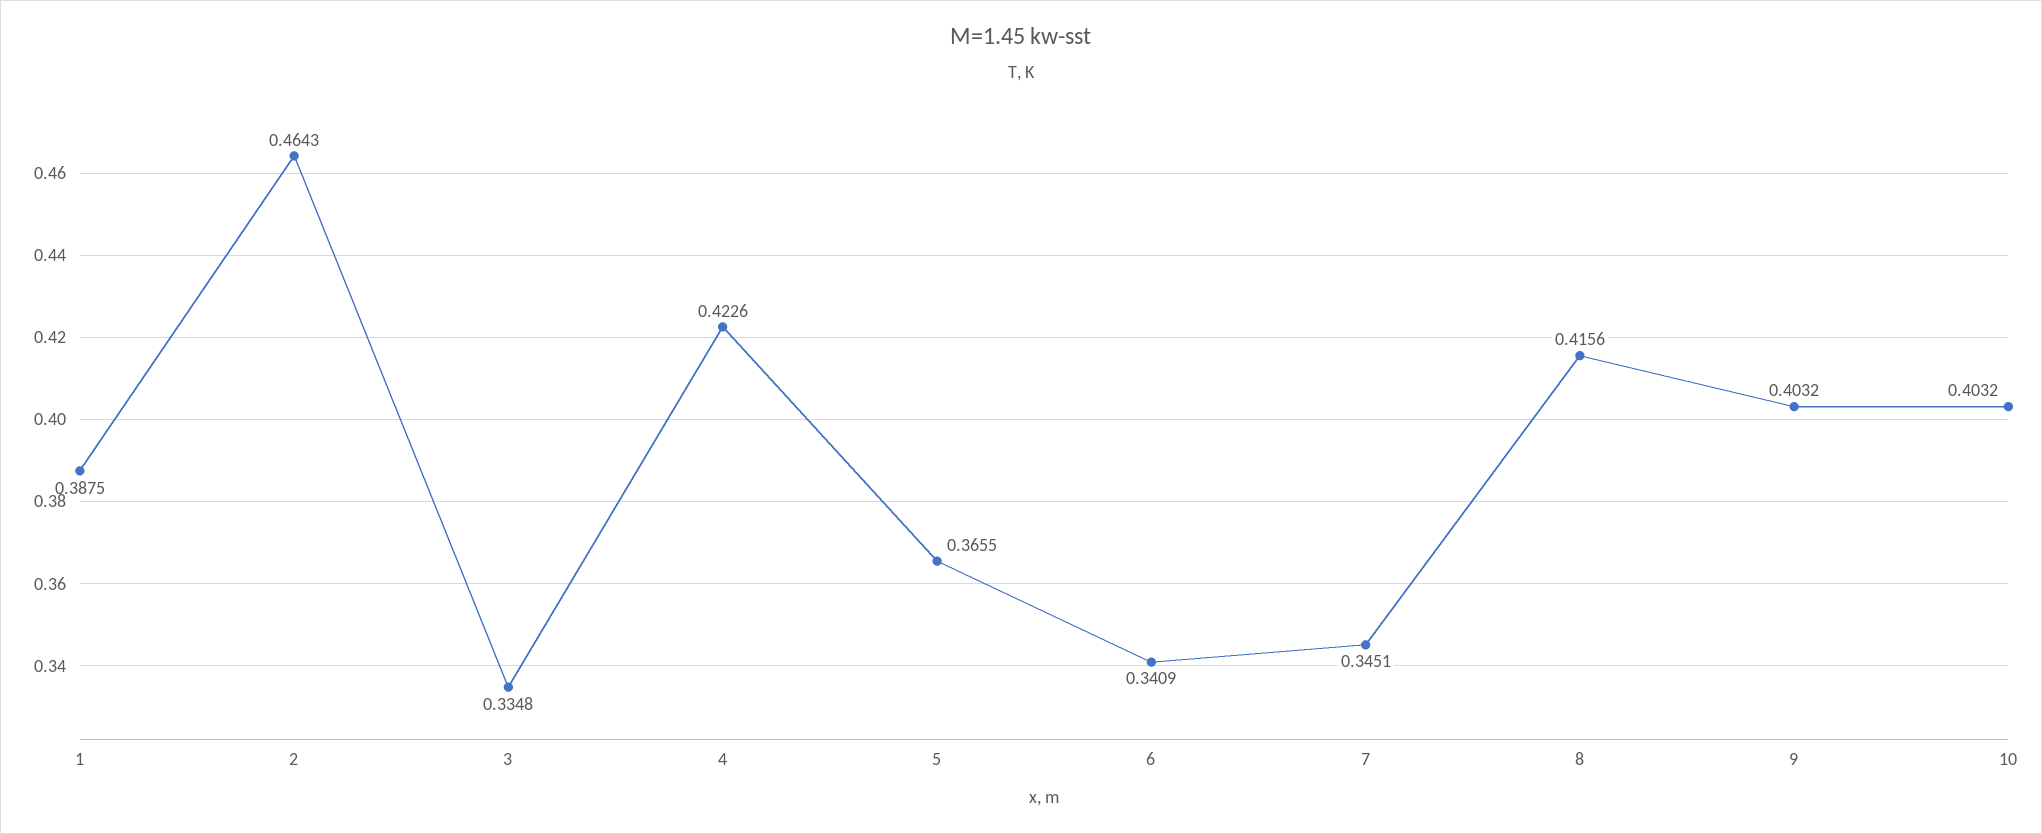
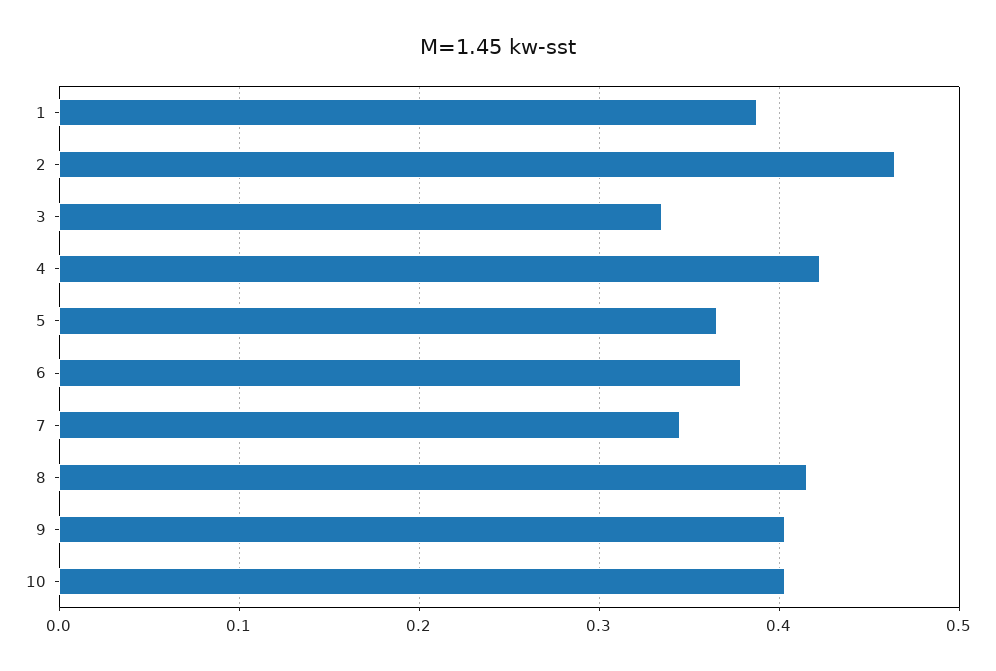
  {
    "1": 0.3875,
    "2": 0.4643,
    "3": 0.3348,
    "4": 0.4226,
    "5": 0.3655,
-   "6": 0.3409,
+   "6": 0.38,
    "7": 0.3451,
    "8": 0.4156,
    "9": 0.4032,
    "10": 0.4032
  }

